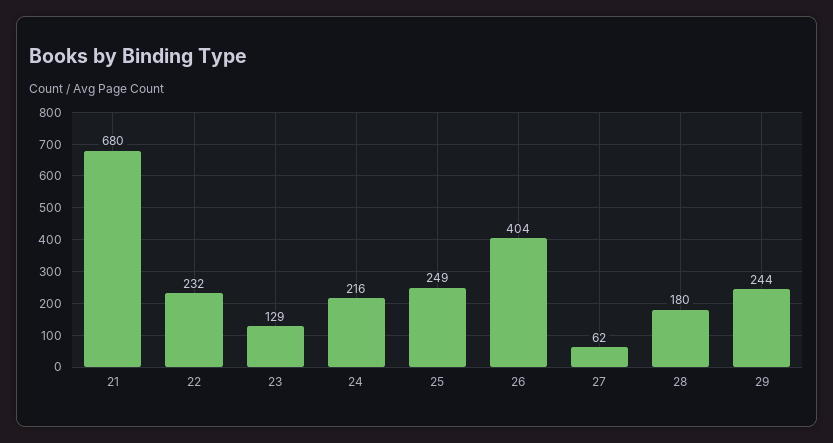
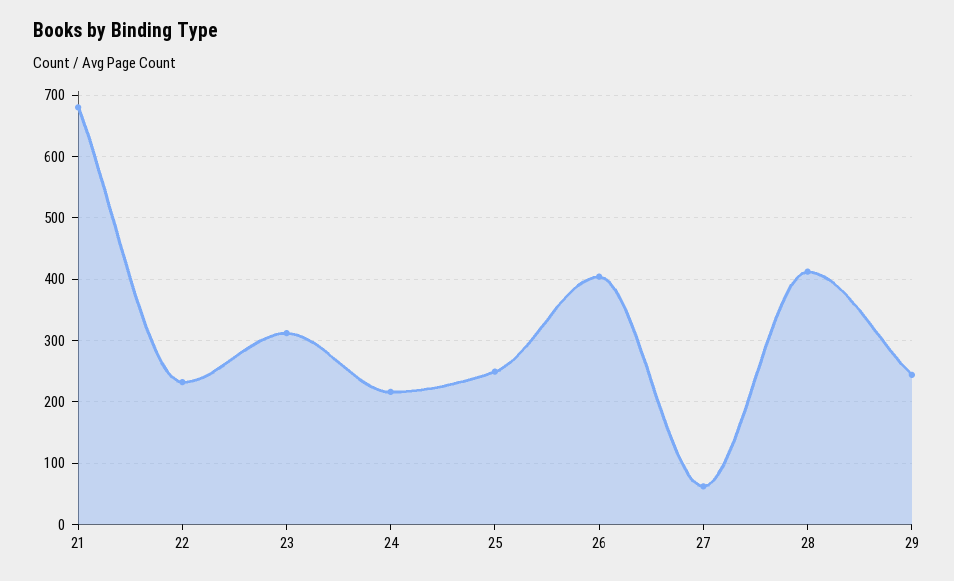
  {
    "21": 680,
    "22": 232,
-   "23": 129,
+   "23": 310,
    "24": 216,
    "25": 249,
    "26": 404,
    "27": 62,
-   "28": 180,
+   "28": 410,
    "29": 244
  }

